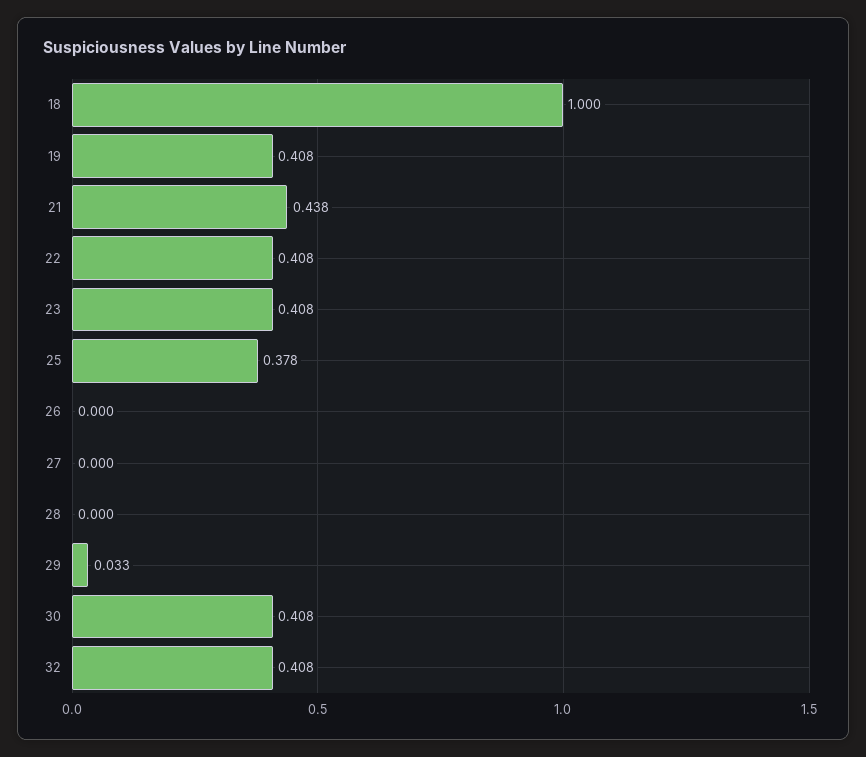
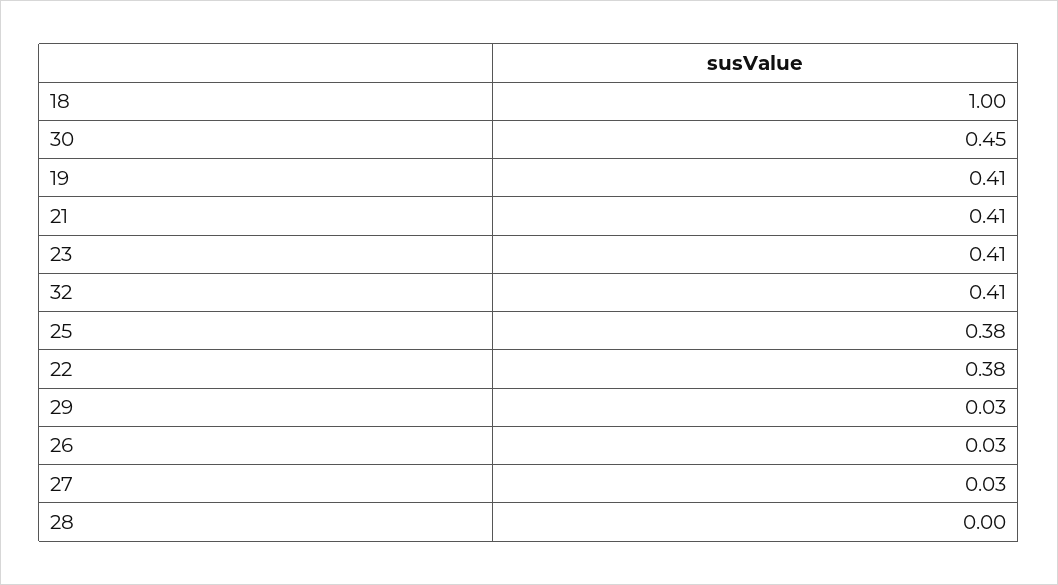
  {
    "18": 1,
    "19": 0.408,
-   "21": 0.438,
+   "21": 0.41,
-   "22": 0.408,
+   "22": 0.38,
    "23": 0.408,
    "25": 0.378,
-   "26": 0,
+   "26": 0.03,
-   "27": 0,
+   "27": 0.03,
    "28": 0,
    "29": 0.033,
-   "30": 0.408,
+   "30": 0.45,
    "32": 0.408
  }

